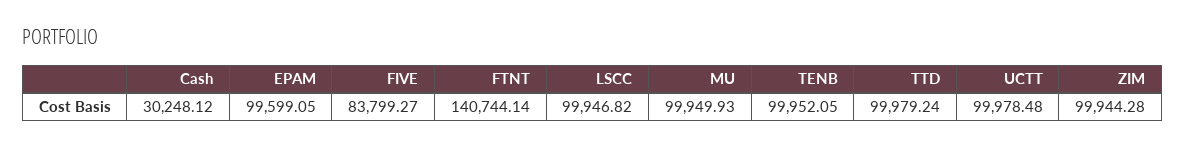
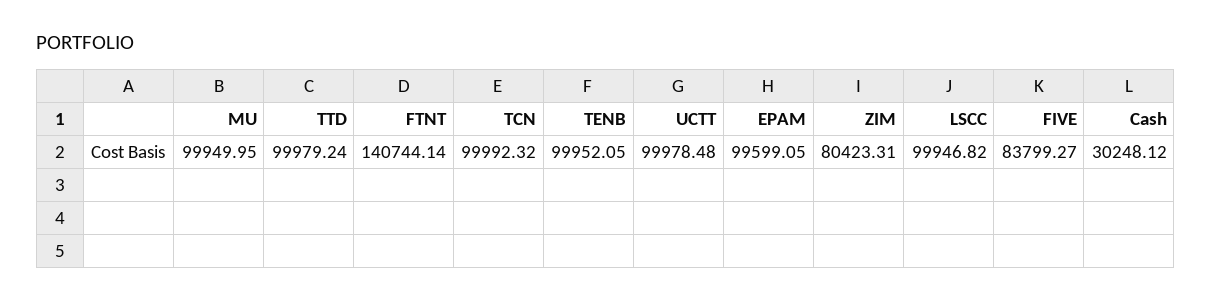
  {
    "Cash": 30248.12,
    "EPAM": 99599.05,
    "FIVE": 83799.27,
    "FTNT": 140744.14,
    "LSCC": 99946.82,
-   "MU": 99949.93,
+   "MU": 99949.95,
    "TENB": 99952.05,
    "TTD": 99979.24,
    "UCTT": 99978.48,
-   "ZIM": 99944.28
+   "ZIM": 80423.31,
+   "TCN": 99992.32
  }

